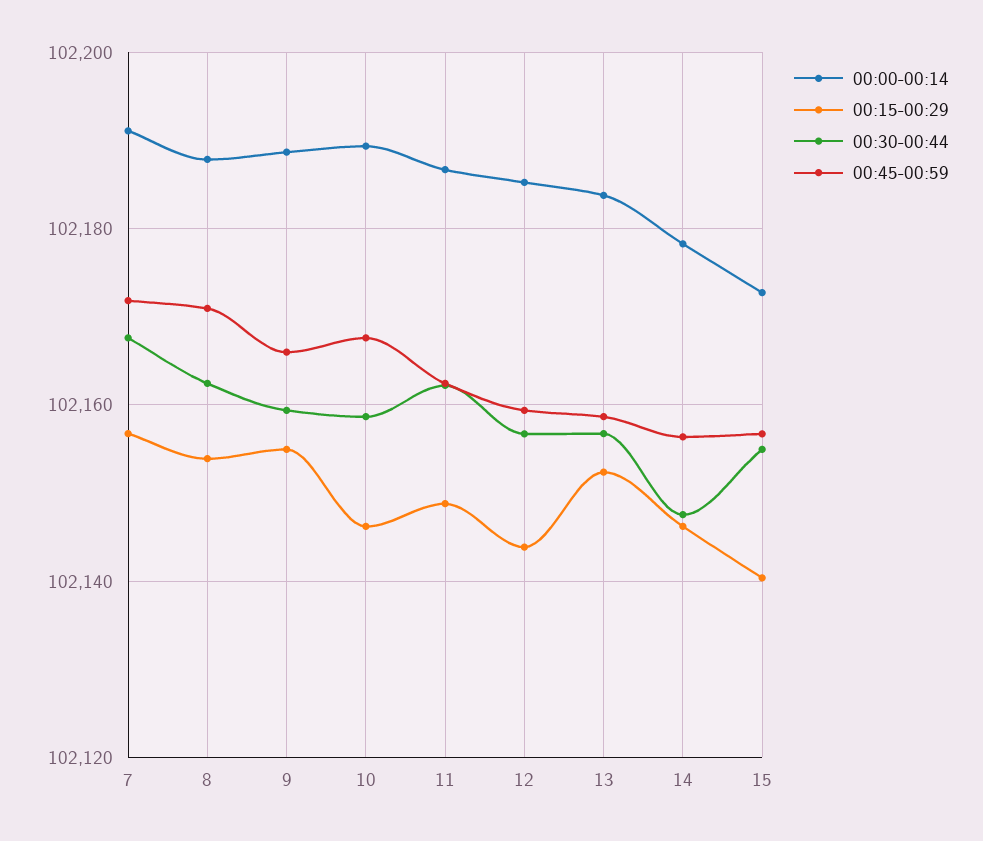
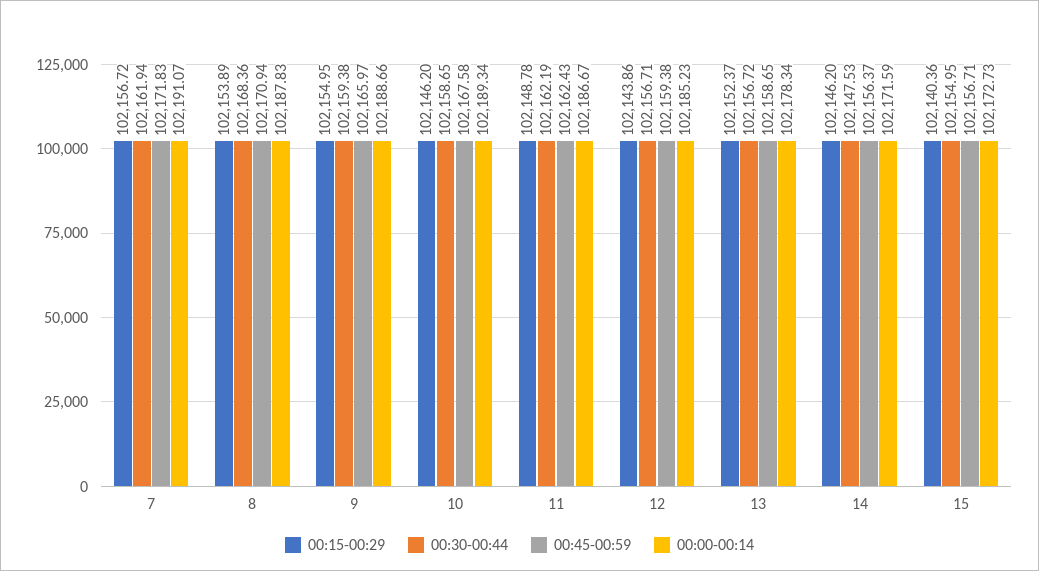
  {
    "00:00-00:14": {
      "7": 102191.07,
      "8": 102187.83,
      "9": 102188.66,
      "10": 102189.34,
      "11": 102186.67,
      "12": 102185.23,
-     "13": 102184,
+     "13": 102178.34,
-     "14": 102178,
+     "14": 102171.59,
      "15": 102172.73
    },
    "00:15-00:29": {
      "7": 102156.72,
      "8": 102153.89,
      "9": 102154.95,
      "10": 102146.2,
      "11": 102148.78,
      "12": 102143.86,
      "13": 102152.37,
      "14": 102146.2,
      "15": 102140.36
    },
    "00:30-00:44": {
-     "7": 102168,
+     "7": 102161.94,
-     "8": 102162,
+     "8": 102168.36,
      "9": 102159.38,
      "10": 102158.65,
      "11": 102162.19,
      "12": 102156.71,
      "13": 102156.72,
      "14": 102147.53,
      "15": 102154.95
    },
    "00:45-00:59": {
      "7": 102171.83,
      "8": 102170.94,
      "9": 102165.97,
      "10": 102167.58,
      "11": 102162.43,
      "12": 102159.38,
      "13": 102158.65,
      "14": 102156.37,
      "15": 102156.71
    }
  }

